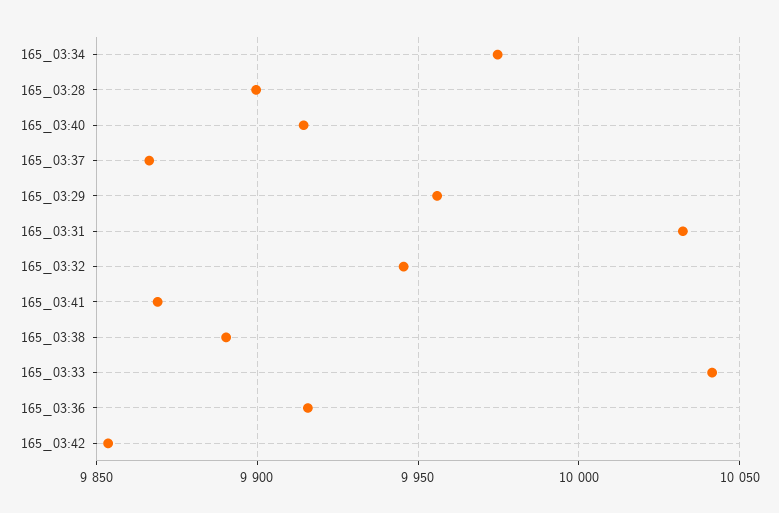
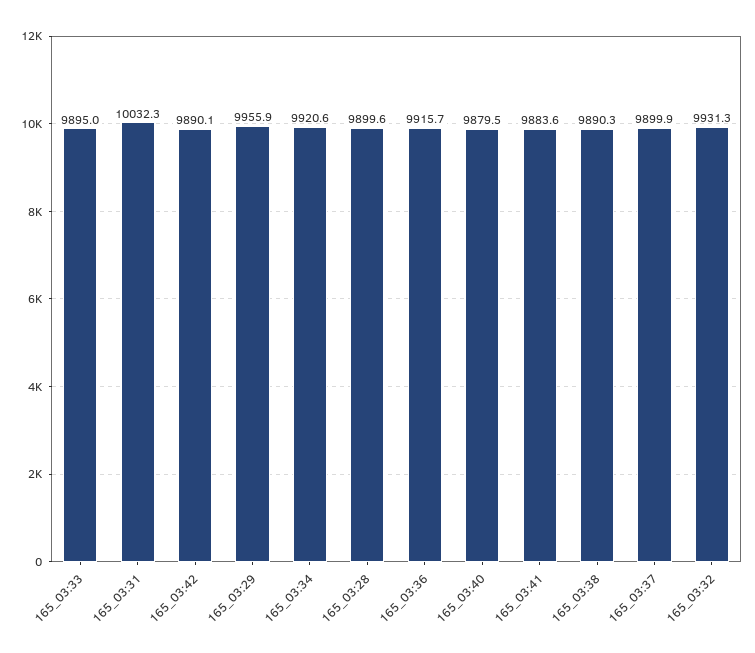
  {
-   "165_03:34": 9975,
+   "165_03:34": 9920.6,
    "165_03:28": 9899.6,
-   "165_03:40": 9915,
+   "165_03:40": 9879.5,
-   "165_03:37": 9865,
+   "165_03:37": 9899.9,
    "165_03:29": 9955.9,
    "165_03:31": 10032.3,
-   "165_03:32": 9945,
+   "165_03:32": 9931.3,
-   "165_03:41": 9870,
+   "165_03:41": 9883.6,
    "165_03:38": 9890.3,
-   "165_03:33": 10040,
+   "165_03:33": 9895,
    "165_03:36": 9915.7,
-   "165_03:42": 9855
+   "165_03:42": 9890.1
  }

